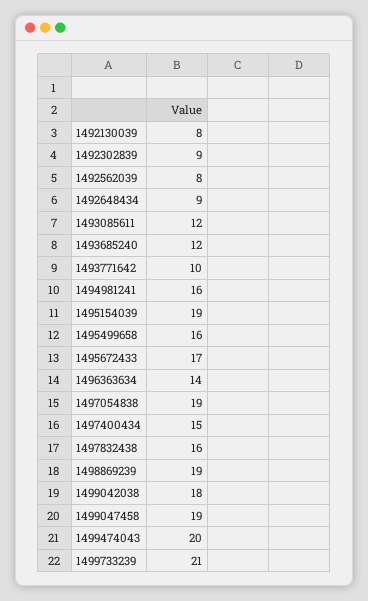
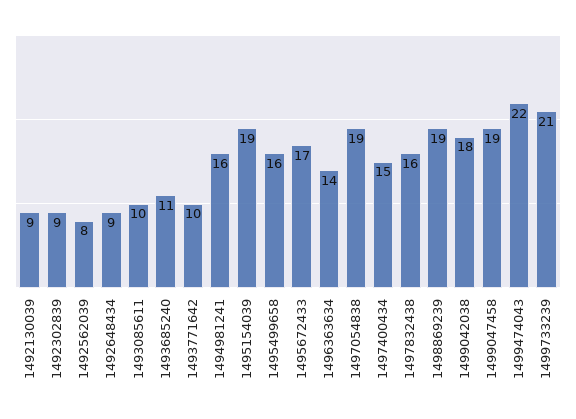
  {
-   "1492130039": 8,
+   "1492130039": 9,
    "1492302839": 9,
    "1492562039": 8,
    "1492648434": 9,
-   "1493085611": 12,
+   "1493085611": 10,
-   "1493685240": 12,
+   "1493685240": 11,
    "1493771642": 10,
    "1494981241": 16,
    "1495154039": 19,
    "1495499658": 16,
    "1495672433": 17,
    "1496363634": 14,
    "1497054838": 19,
    "1497400434": 15,
    "1497832438": 16,
    "1498869239": 19,
    "1499042038": 18,
    "1499047458": 19,
-   "1499474043": 20,
+   "1499474043": 22,
    "1499733239": 21
  }

